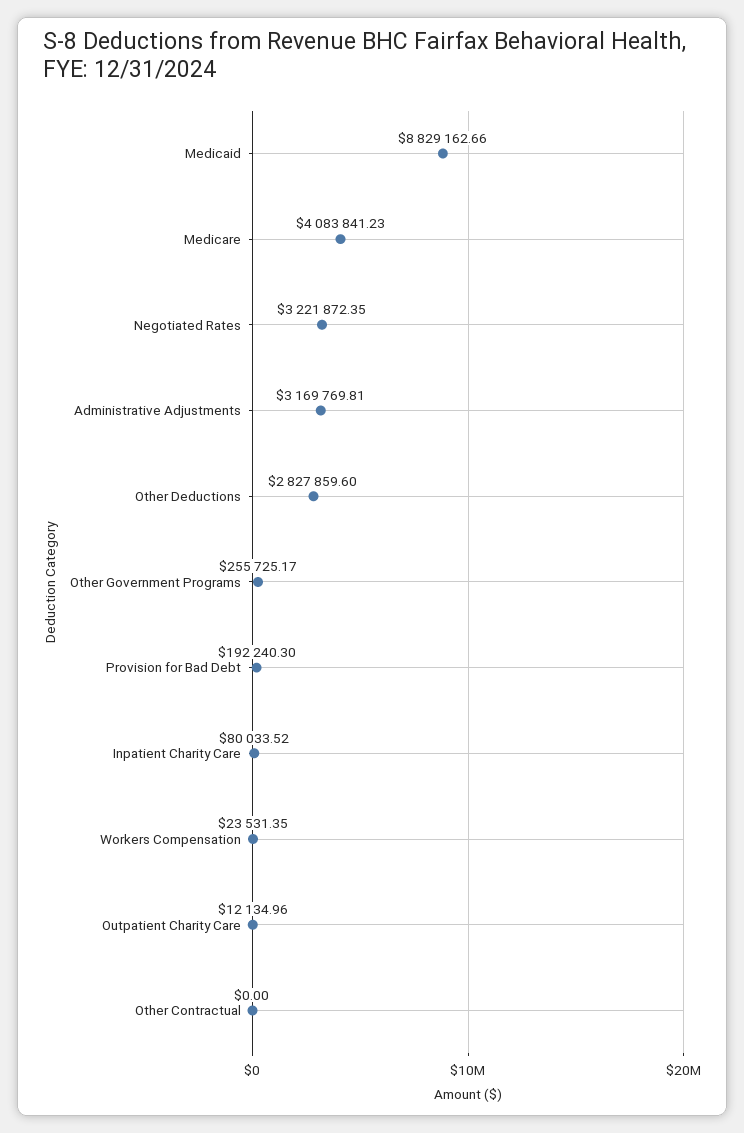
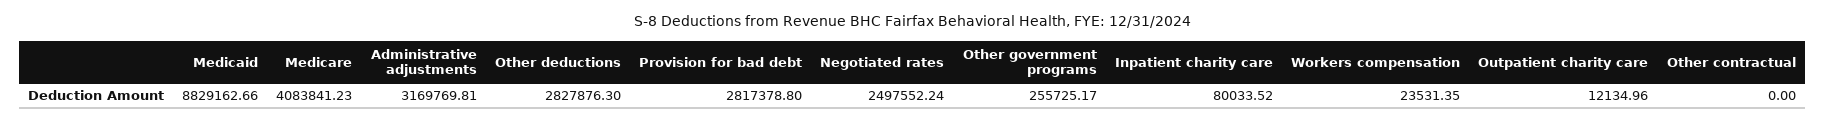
  {
    "Medicaid": 8829162.66,
    "Medicare": 4083841.23,
-   "Negotiated Rates": 3221872.35,
+   "Negotiated Rates": 2497552.24,
    "Administrative Adjustments": 3169769.81,
-   "Other Deductions": 2827859.6,
+   "Other Deductions": 2827876.3,
    "Other Government Programs": 255725.17,
-   "Provision for Bad Debt": 192240.3,
+   "Provision for Bad Debt": 2817378.8,
    "Inpatient Charity Care": 80033.52,
    "Workers Compensation": 23531.35,
    "Outpatient Charity Care": 12134.96,
    "Other Contractual": 0
  }

